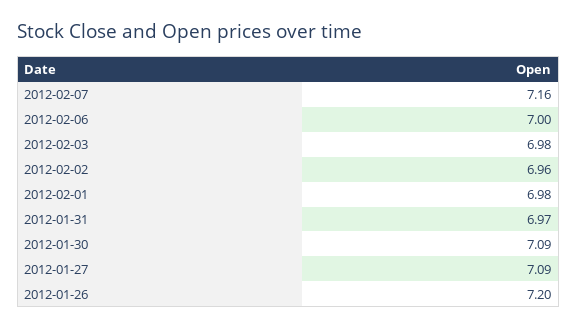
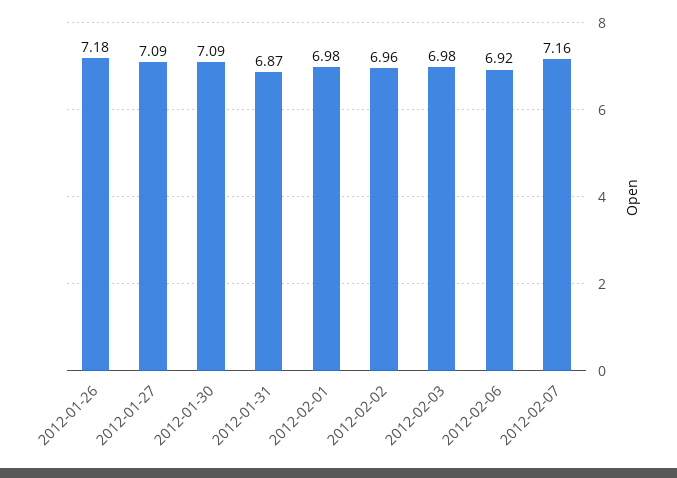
  {
    "2012-02-07": 7.16,
-   "2012-02-06": 7,
+   "2012-02-06": 6.92,
    "2012-02-03": 6.98,
    "2012-02-02": 6.96,
    "2012-02-01": 6.98,
-   "2012-01-31": 6.97,
+   "2012-01-31": 6.87,
    "2012-01-30": 7.09,
    "2012-01-27": 7.09,
-   "2012-01-26": 7.2
+   "2012-01-26": 7.18
  }

